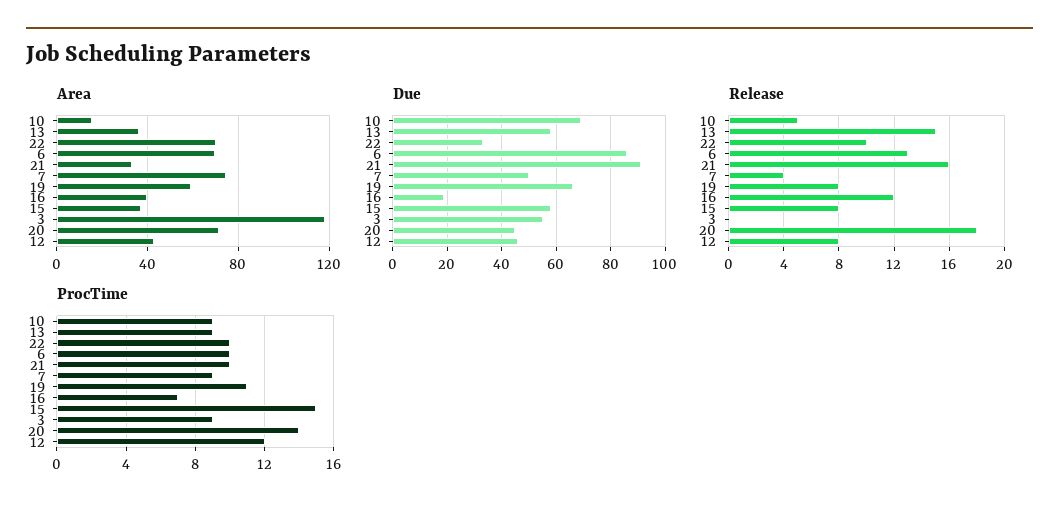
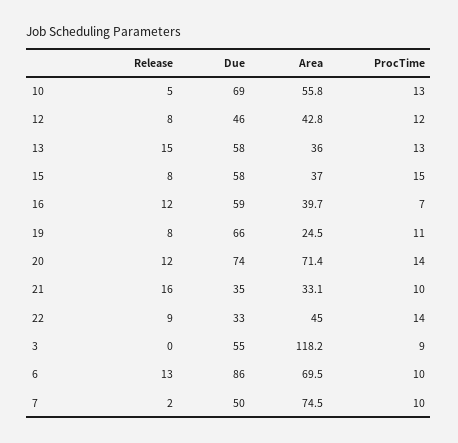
  {
    "Area": {
-     "10": 15,
+     "10": 55.8,
      "13": 36,
-     "22": 70,
+     "22": 45,
      "6": 69.5,
      "21": 33.1,
      "7": 74.5,
-     "19": 60,
+     "19": 24.5,
      "16": 39.7,
      "15": 37,
      "3": 118.2,
      "20": 71.4,
      "12": 42.8
    },
    "Due": {
      "10": 69,
      "13": 58,
      "22": 33,
      "6": 86,
-     "21": 90,
+     "21": 35,
      "7": 50,
      "19": 66,
-     "16": 20,
+     "16": 59,
      "15": 58,
      "3": 55,
-     "20": 45,
+     "20": 74,
      "12": 46
    },
    "Release": {
      "10": 5,
      "13": 15,
-     "22": 10,
+     "22": 9,
      "6": 13,
      "21": 16,
-     "7": 4,
+     "7": 2,
      "19": 8,
      "16": 12,
      "15": 8,
      "3": 0,
-     "20": 18,
+     "20": 12,
      "12": 8
    },
    "ProcTime": {
-     "10": 9,
+     "10": 13,
-     "13": 9,
+     "13": 13,
-     "22": 10,
+     "22": 14,
      "6": 10,
      "21": 10,
-     "7": 9,
+     "7": 10,
      "19": 11,
      "16": 7,
      "15": 15,
      "3": 9,
      "20": 14,
      "12": 12
    }
  }

